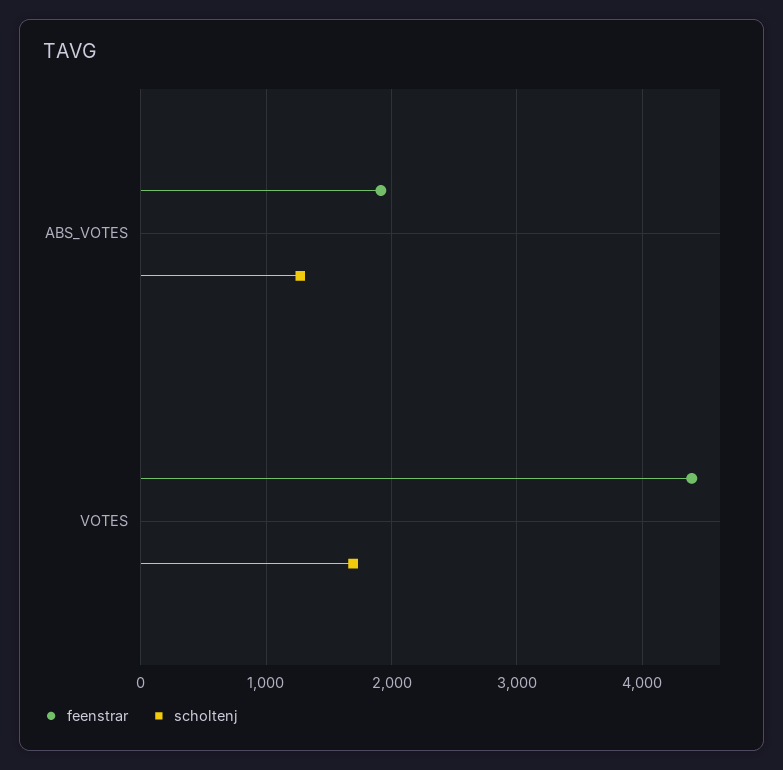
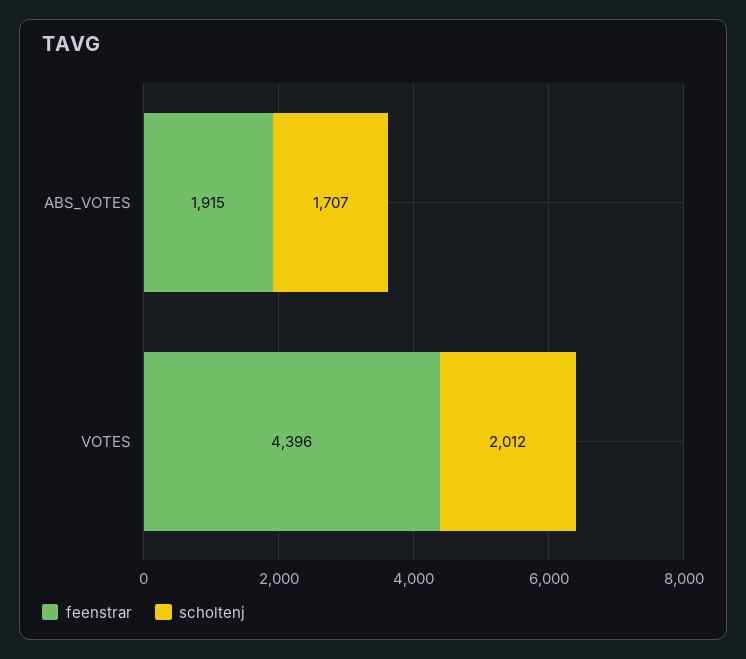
  {
    "feenstrar": {
      "ABS_VOTES": 1915,
      "VOTES": 4396
    },
    "scholtenj": {
-     "ABS_VOTES": 1300,
+     "ABS_VOTES": 1707,
-     "VOTES": 1700
+     "VOTES": 2012
    }
  }

